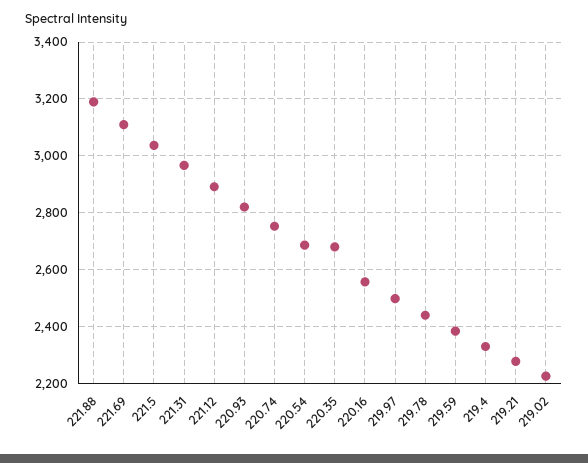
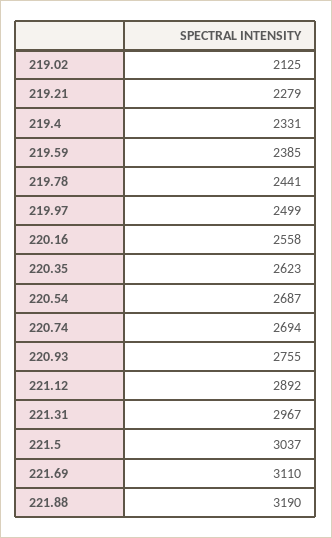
  {
    "221.88": 3190,
    "221.69": 3110,
    "221.5": 3037,
    "221.31": 2967,
    "221.12": 2892,
-   "220.93": 2825,
+   "220.93": 2755,
-   "220.74": 2750,
+   "220.74": 2694,
    "220.54": 2687,
-   "220.35": 2675,
+   "220.35": 2623,
    "220.16": 2558,
    "219.97": 2499,
    "219.78": 2441,
    "219.59": 2385,
    "219.4": 2331,
    "219.21": 2279,
-   "219.02": 2225
+   "219.02": 2125
  }

